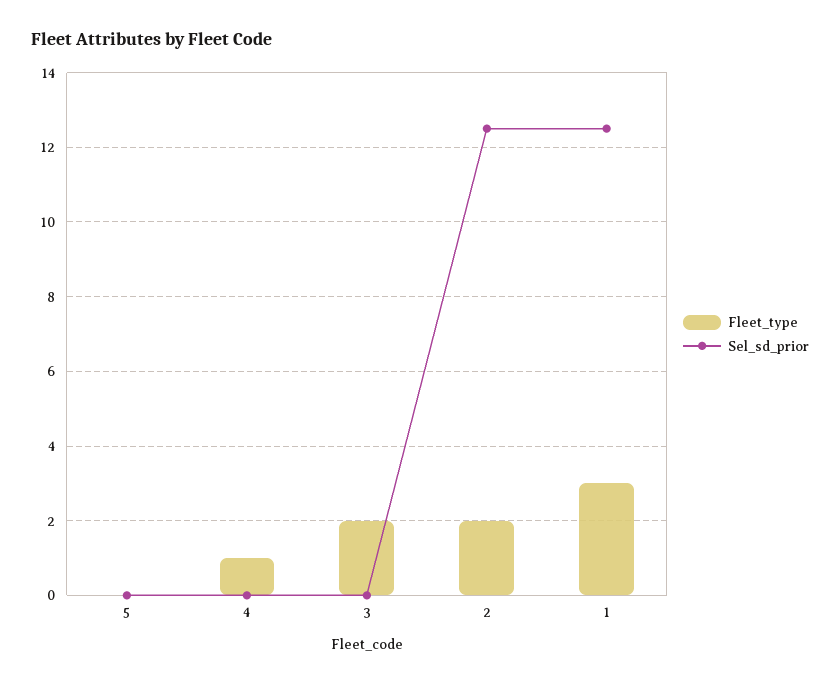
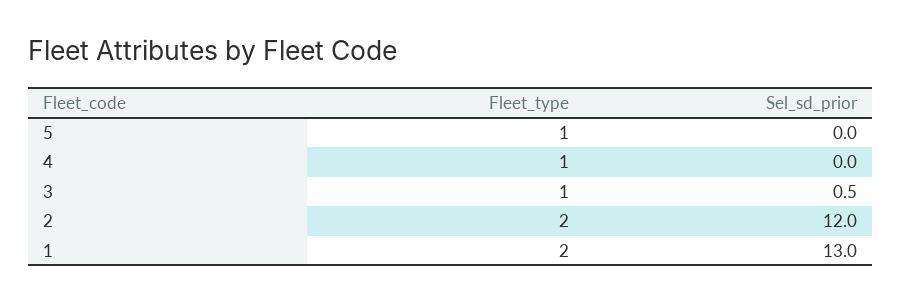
  {
    "Fleet_type": {
-     "5": 0,
+     "5": 1,
      "4": 1,
-     "3": 2,
+     "3": 1,
      "2": 2,
-     "1": 3
+     "1": 2
    },
    "Sel_sd_prior": {
      "5": 0,
      "4": 0,
-     "3": 0,
+     "3": 0.5,
-     "2": 12.5,
+     "2": 12,
-     "1": 12.5
+     "1": 13
    }
  }

